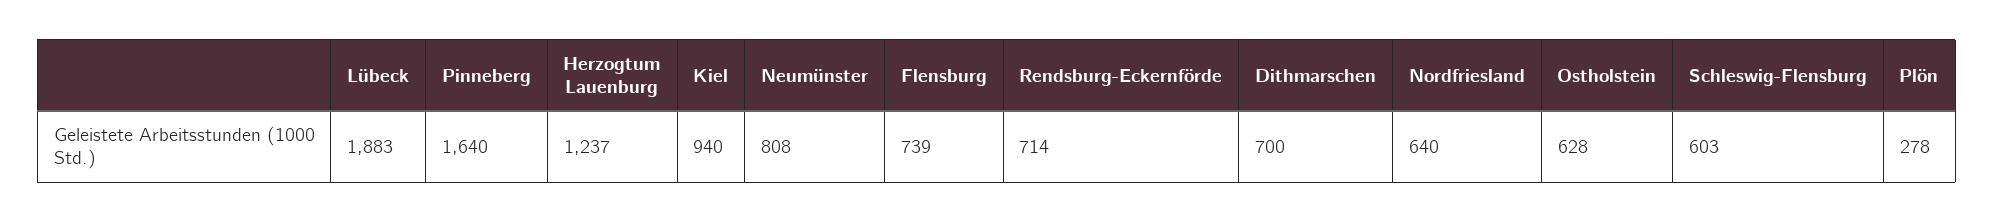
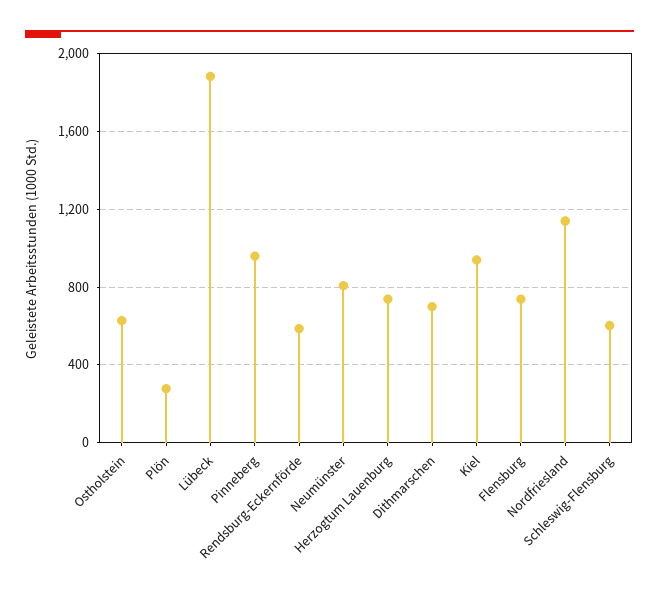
  {
    "Lübeck": 1883,
-   "Pinneberg": 1640,
+   "Pinneberg": 950,
-   "Herzogtum Lauenburg": 1237,
+   "Herzogtum Lauenburg": 750,
    "Kiel": 940,
    "Neumünster": 808,
    "Flensburg": 739,
-   "Rendsburg-Eckernförde": 714,
+   "Rendsburg-Eckernförde": 600,
    "Dithmarschen": 700,
-   "Nordfriesland": 640,
+   "Nordfriesland": 1150,
    "Ostholstein": 628,
    "Schleswig-Flensburg": 603,
    "Plön": 278
  }

